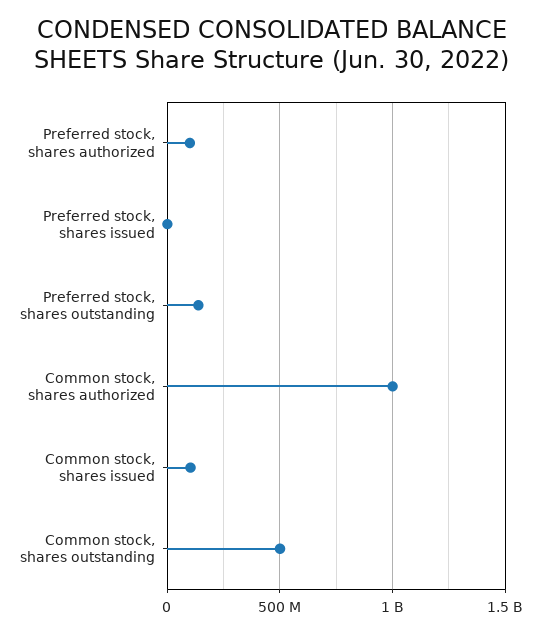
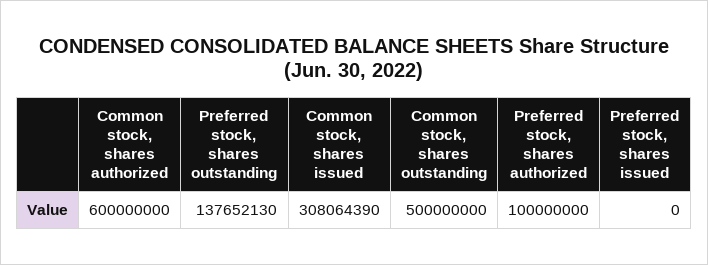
  {
    "Preferred stock, shares authorized": 100000000,
    "Preferred stock, shares issued": 0,
    "Preferred stock, shares outstanding": 137652130,
-   "Common stock, shares authorized": 1000000000,
+   "Common stock, shares authorized": 600000000,
-   "Common stock, shares issued": 100000000,
+   "Common stock, shares issued": 308064390,
    "Common stock, shares outstanding": 500000000
  }

